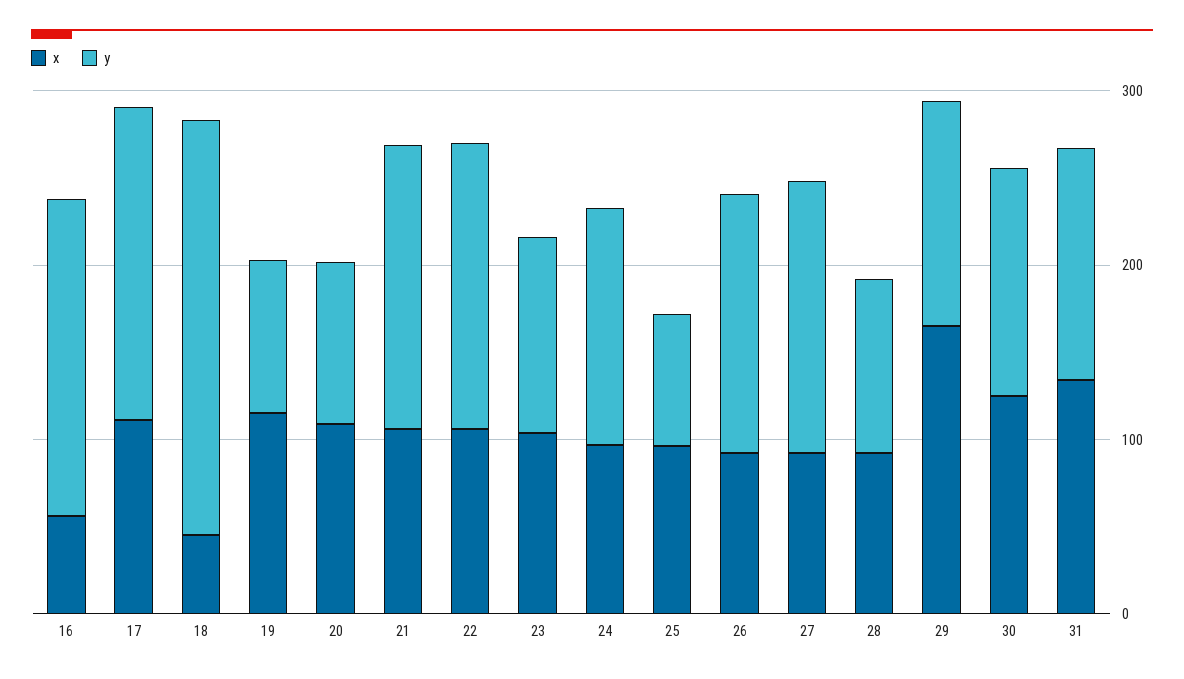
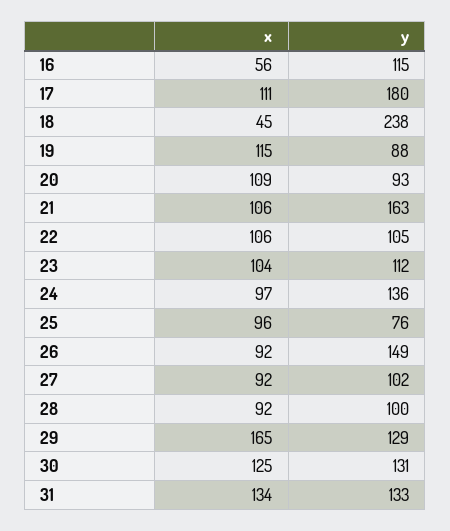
  {
    "x": {
      "16": 56,
      "17": 111,
      "18": 45,
      "19": 115,
      "20": 109,
      "21": 106,
      "22": 106,
      "23": 104,
      "24": 97,
      "25": 96,
      "26": 92,
      "27": 92,
      "28": 92,
      "29": 165,
      "30": 125,
      "31": 134
    },
    "y": {
-     "16": 180,
+     "16": 115,
      "17": 180,
      "18": 238,
      "19": 88,
      "20": 93,
      "21": 163,
-     "22": 160,
+     "22": 105,
      "23": 112,
      "24": 136,
      "25": 76,
      "26": 149,
-     "27": 160,
+     "27": 102,
      "28": 100,
      "29": 129,
      "30": 131,
      "31": 133
    }
  }

